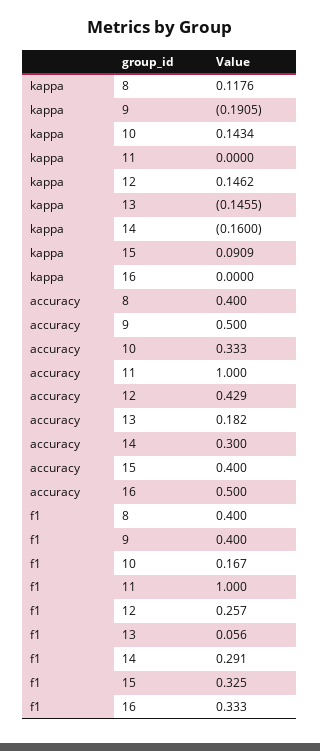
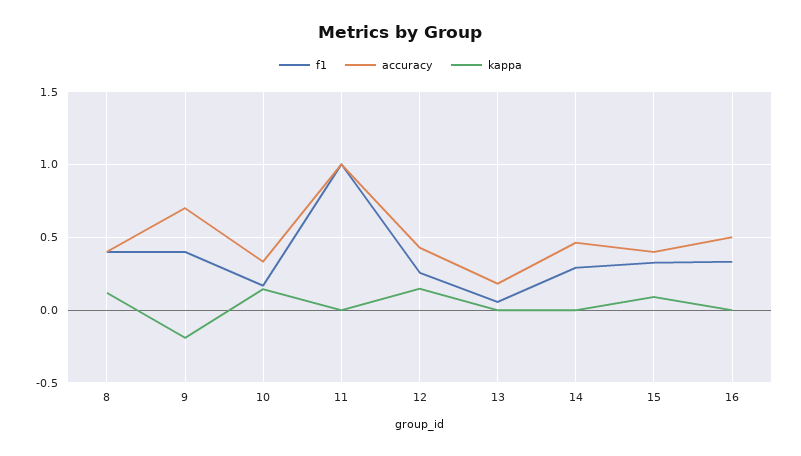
  {
    "kappa": {
      "8": 0.1176,
      "9": -0.1905,
      "10": 0.1434,
      "11": 0,
      "12": 0.1462,
-     "13": -0.1455,
+     "13": 0,
-     "14": -0.16,
+     "14": 0,
      "15": 0.0909,
      "16": 0
    },
    "accuracy": {
      "8": 0.4,
-     "9": 0.5,
+     "9": 0.7,
      "10": 0.333,
      "11": 1,
      "12": 0.429,
      "13": 0.182,
-     "14": 0.3,
+     "14": 0.45,
      "15": 0.4,
      "16": 0.5
    },
    "f1": {
      "8": 0.4,
      "9": 0.4,
      "10": 0.167,
      "11": 1,
      "12": 0.257,
      "13": 0.056,
      "14": 0.291,
      "15": 0.325,
      "16": 0.333
    }
  }

